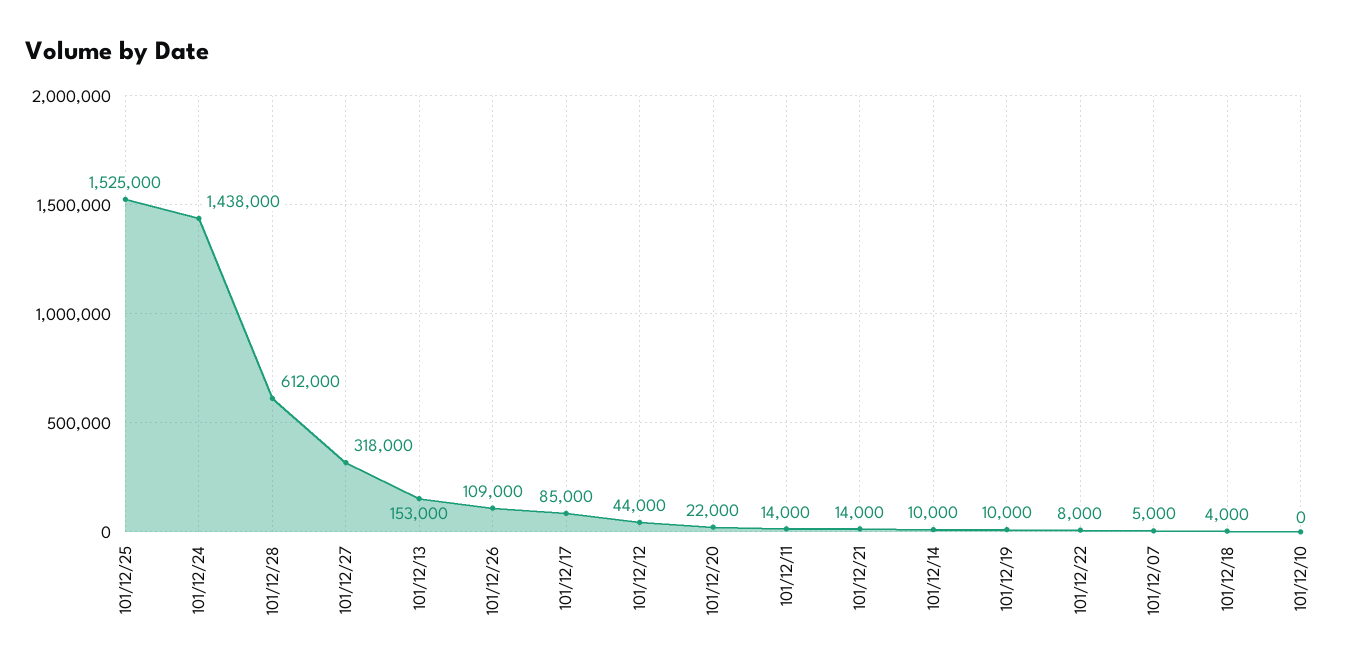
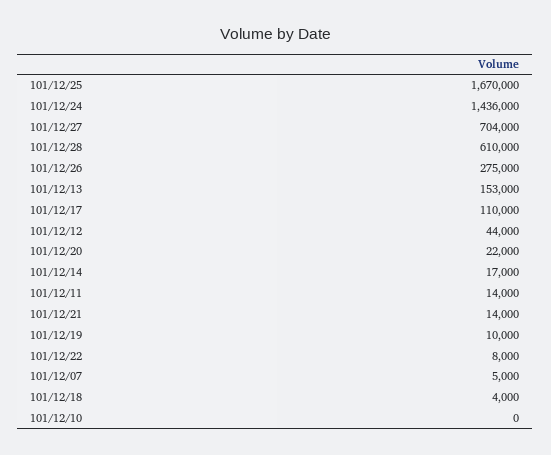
  {
-   "101/12/25": 1525000,
+   "101/12/25": 1670000,
-   "101/12/24": 1438000,
+   "101/12/24": 1436000,
-   "101/12/28": 612000,
+   "101/12/28": 610000,
-   "101/12/27": 318000,
+   "101/12/27": 704000,
    "101/12/13": 153000,
-   "101/12/26": 109000,
+   "101/12/26": 275000,
-   "101/12/17": 85000,
+   "101/12/17": 110000,
    "101/12/12": 44000,
    "101/12/20": 22000,
    "101/12/11": 14000,
    "101/12/21": 14000,
-   "101/12/14": 10000,
+   "101/12/14": 17000,
    "101/12/19": 10000,
    "101/12/22": 8000,
    "101/12/07": 5000,
    "101/12/18": 4000,
    "101/12/10": 0
  }

